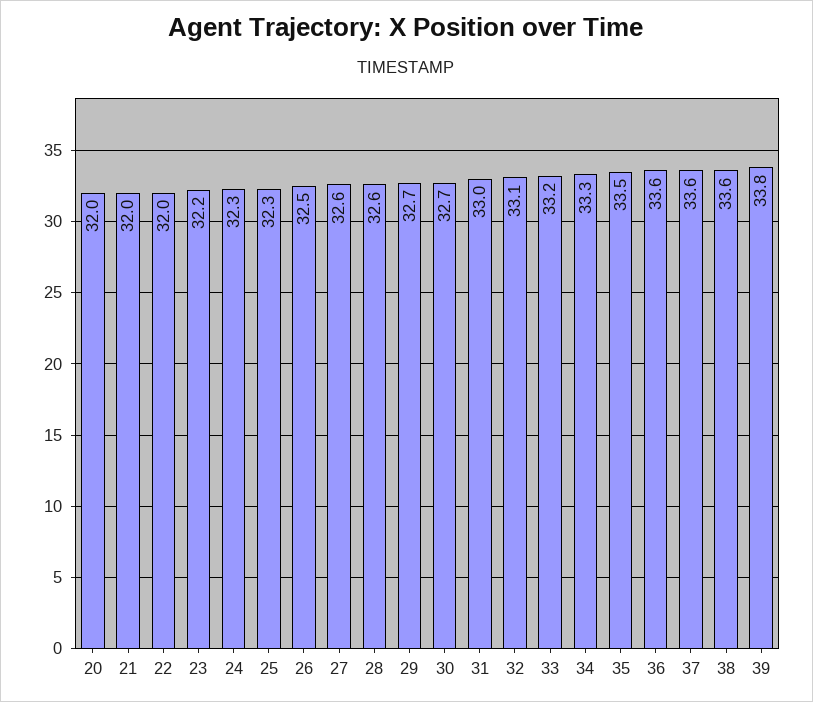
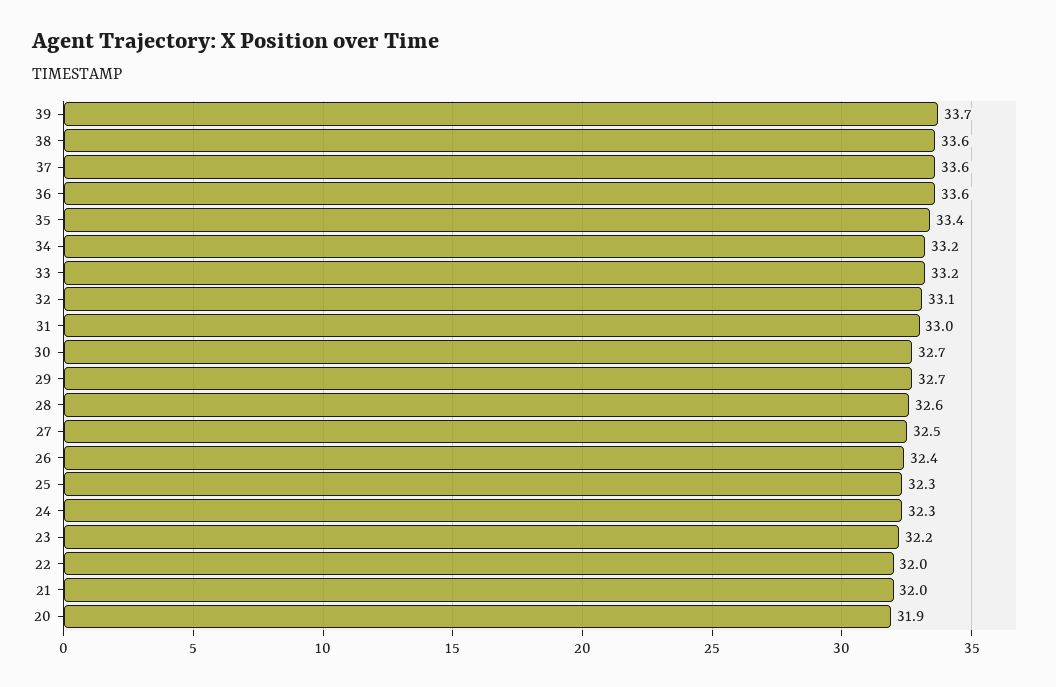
  {
-   "20": 32,
+   "20": 31.9,
    "21": 32,
    "22": 32,
    "23": 32.2,
    "24": 32.3,
    "25": 32.3,
-   "26": 32.5,
+   "26": 32.4,
-   "27": 32.6,
+   "27": 32.5,
    "28": 32.6,
    "29": 32.7,
    "30": 32.7,
    "31": 33,
    "32": 33.1,
    "33": 33.2,
-   "34": 33.3,
+   "34": 33.2,
-   "35": 33.5,
+   "35": 33.4,
    "36": 33.6,
    "37": 33.6,
    "38": 33.6,
-   "39": 33.8
+   "39": 33.7
  }

